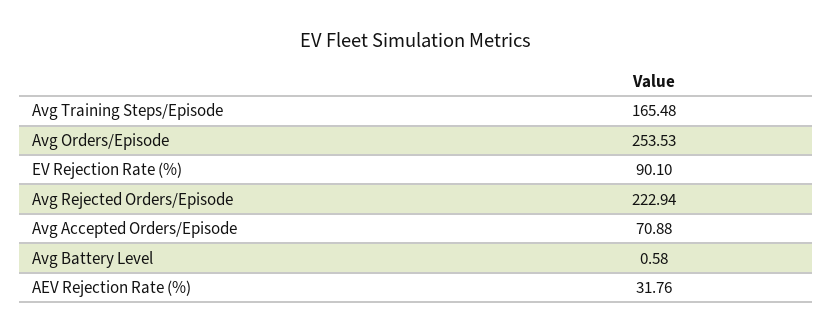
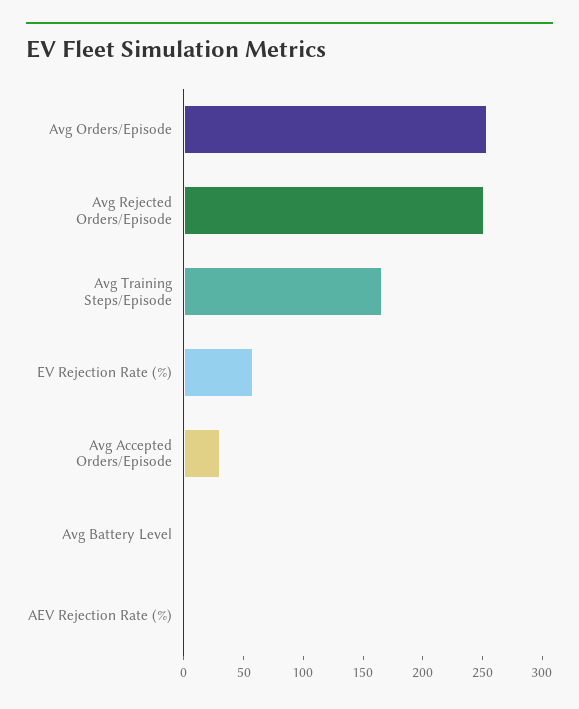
  {
    "Avg Training Steps/Episode": 165.48,
    "Avg Orders/Episode": 253.53,
-   "EV Rejection Rate (%)": 90.1,
+   "EV Rejection Rate (%)": 60,
-   "Avg Rejected Orders/Episode": 222.94,
+   "Avg Rejected Orders/Episode": 250,
-   "Avg Accepted Orders/Episode": 70.88,
+   "Avg Accepted Orders/Episode": 30,
    "Avg Battery Level": 0.58,
-   "AEV Rejection Rate (%)": 31.76
+   "AEV Rejection Rate (%)": 0
  }

